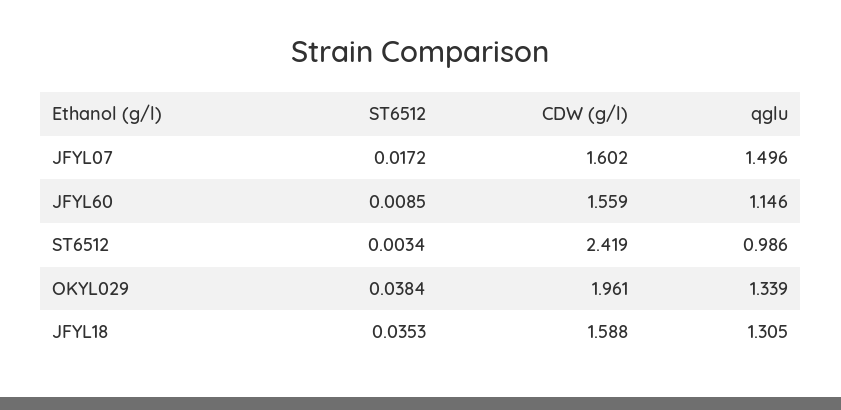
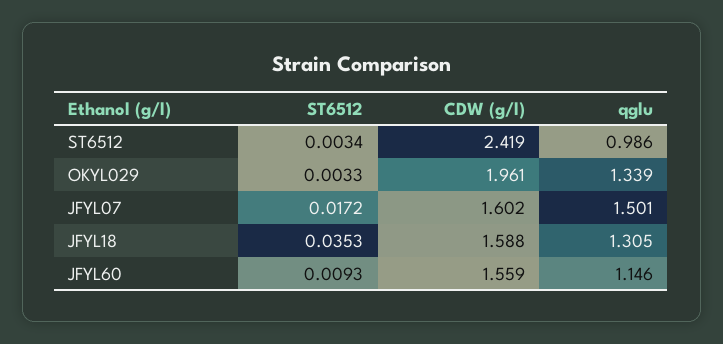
  {
    "ST6512": {
      "JFYL07": 0.0172,
-     "JFYL60": 0.0085,
+     "JFYL60": 0.0093,
      "ST6512": 0.0034,
-     "OKYL029": 0.0384,
+     "OKYL029": 0.0033,
      "JFYL18": 0.0353
    },
    "CDW (g/l)": {
      "JFYL07": 1.602,
      "JFYL60": 1.559,
      "ST6512": 2.419,
      "OKYL029": 1.961,
      "JFYL18": 1.588
    },
    "qglu": {
-     "JFYL07": 1.496,
+     "JFYL07": 1.501,
      "JFYL60": 1.146,
      "ST6512": 0.986,
      "OKYL029": 1.339,
      "JFYL18": 1.305
    }
  }

